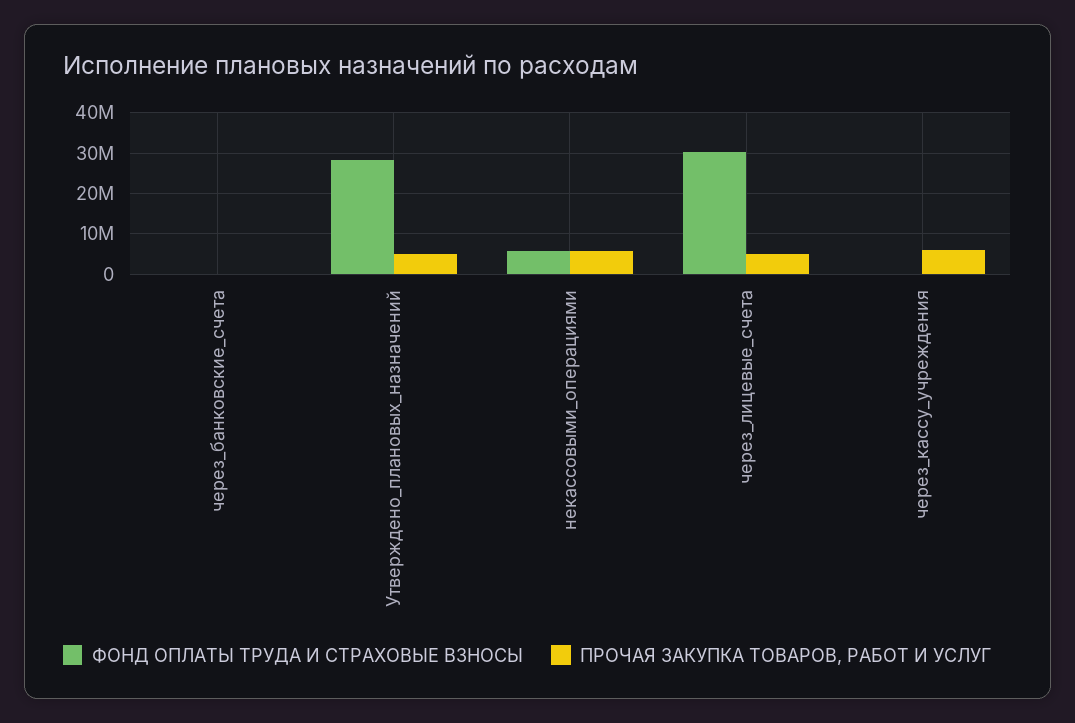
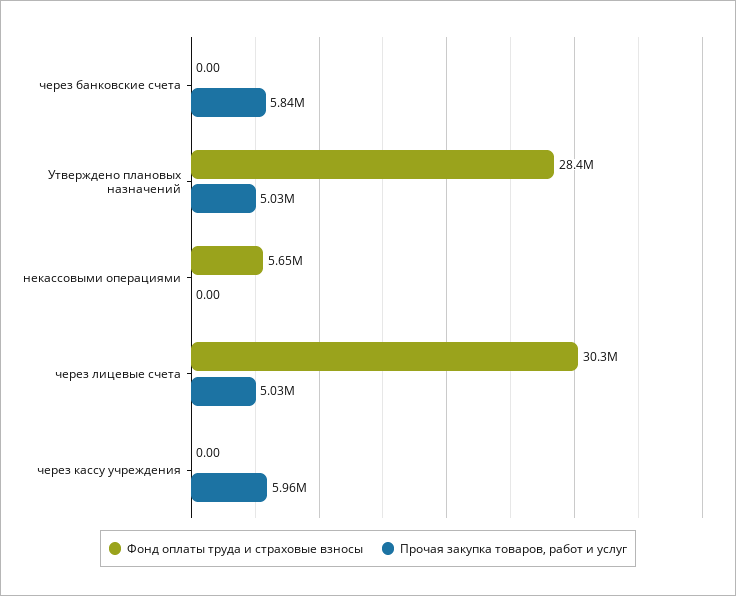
  {
    "ФОНД ОПЛАТЫ ТРУДА И СТРАХОВЫЕ ВЗНОСЫ": {
      "через_банковские_счета": 0,
      "Утверждено_плановых_назначений": 28400000,
      "некассовыми_операциями": 5650000,
      "через_лицевые_счета": 30300000,
      "через_кассу_учреждения": 0
    },
    "ПРОЧАЯ ЗАКУПКА ТОВАРОВ, РАБОТ И УСЛУГ": {
-     "через_банковские_счета": 0,
+     "через_банковские_счета": 5840000,
      "Утверждено_плановых_назначений": 5030000,
-     "некассовыми_операциями": 6000000,
+     "некассовыми_операциями": 0,
      "через_лицевые_счета": 5030000,
      "через_кассу_учреждения": 5960000
    }
  }

